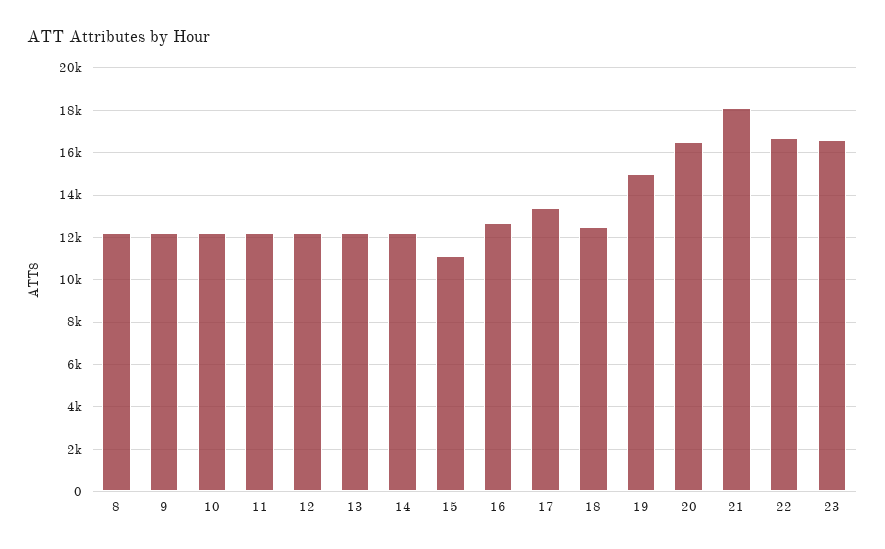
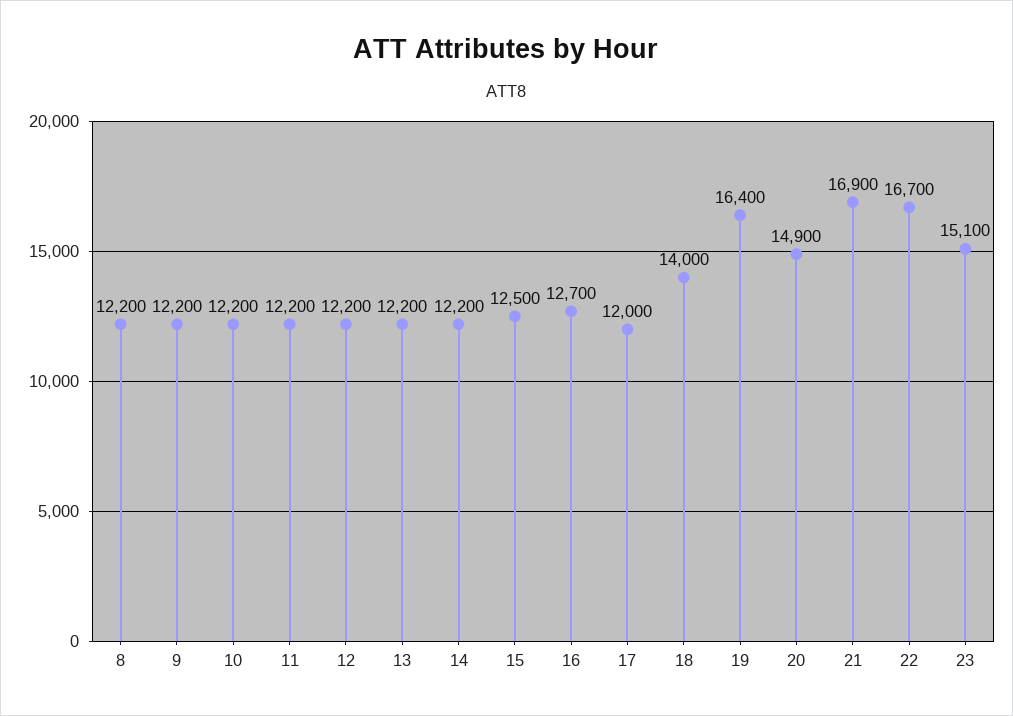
  {
    "8": 12200,
    "9": 12200,
    "10": 12200,
    "11": 12200,
    "12": 12200,
    "13": 12200,
    "14": 12200,
-   "15": 11000,
+   "15": 12500,
    "16": 12700,
-   "17": 13500,
+   "17": 12000,
-   "18": 12500,
+   "18": 14000,
-   "19": 15000,
+   "19": 16400,
-   "20": 16500,
+   "20": 14900,
-   "21": 18000,
+   "21": 16900,
    "22": 16700,
-   "23": 16500
+   "23": 15100
  }

